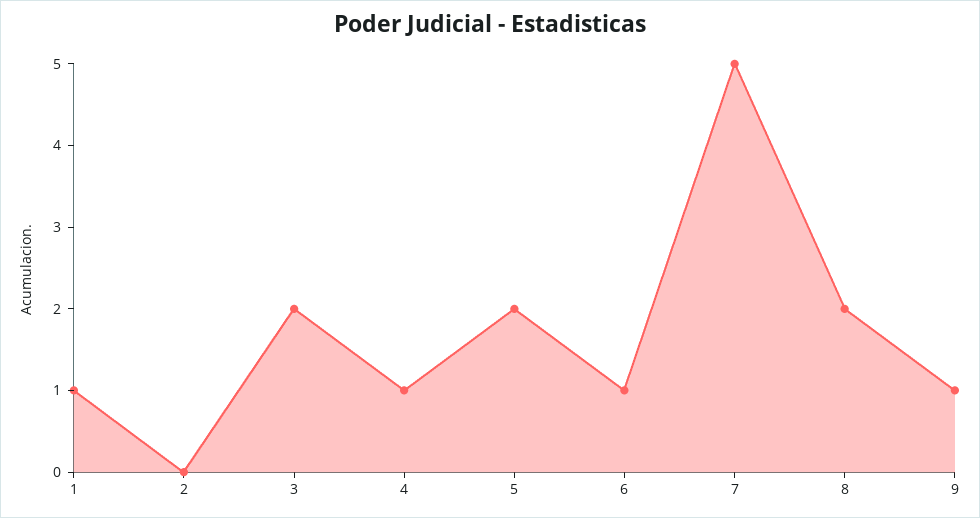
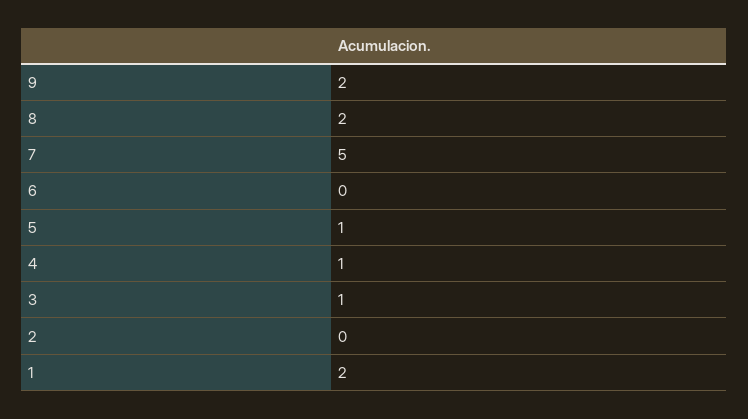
  {
-   "1": 1,
+   "1": 2,
    "2": 0,
-   "3": 2,
+   "3": 1,
    "4": 1,
-   "5": 2,
+   "5": 1,
-   "6": 1,
+   "6": 0,
    "7": 5,
    "8": 2,
-   "9": 1
+   "9": 2
  }

